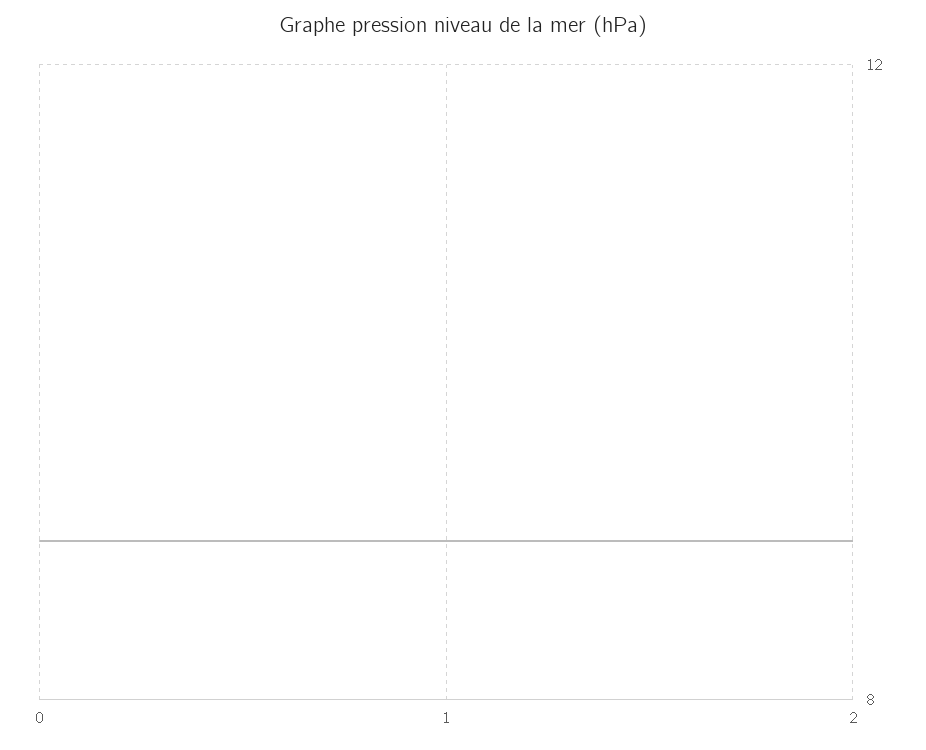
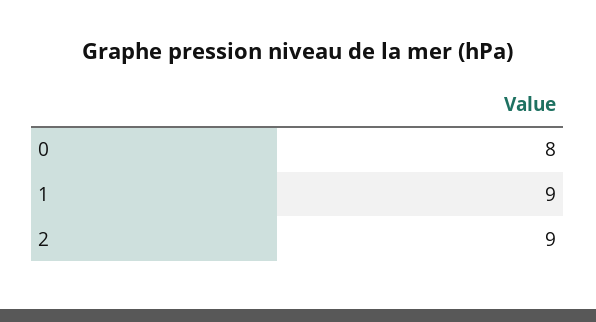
  {
-   "0": 9,
+   "0": 8,
    "1": 9,
    "2": 9
  }

